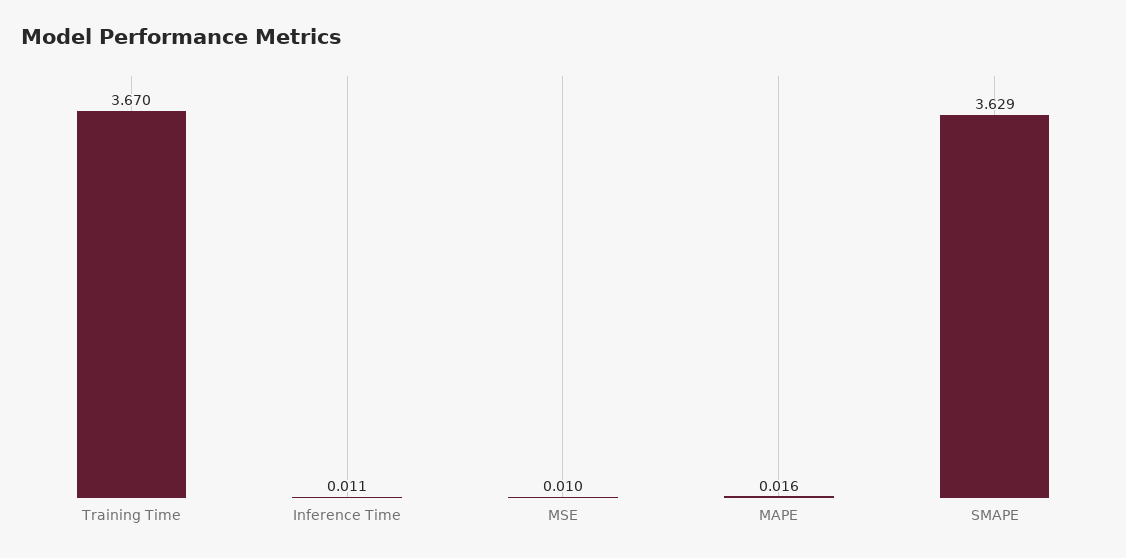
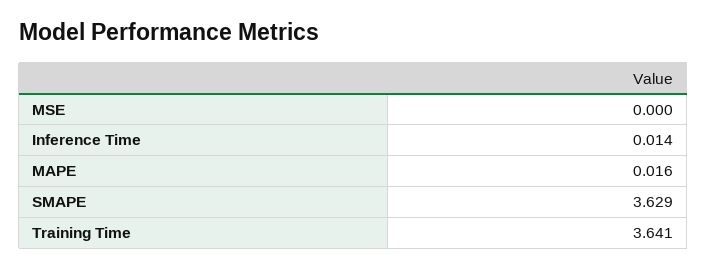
  {
-   "Training Time": 3.67,
+   "Training Time": 3.641,
-   "Inference Time": 0.011,
+   "Inference Time": 0.014,
-   "MSE": 0.01,
+   "MSE": 0,
    "MAPE": 0.016,
    "SMAPE": 3.629
  }

